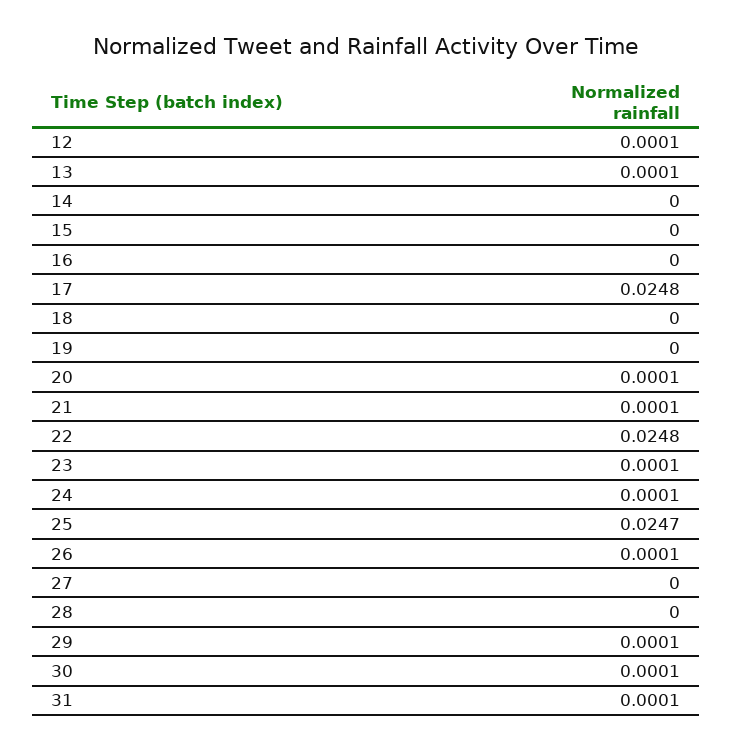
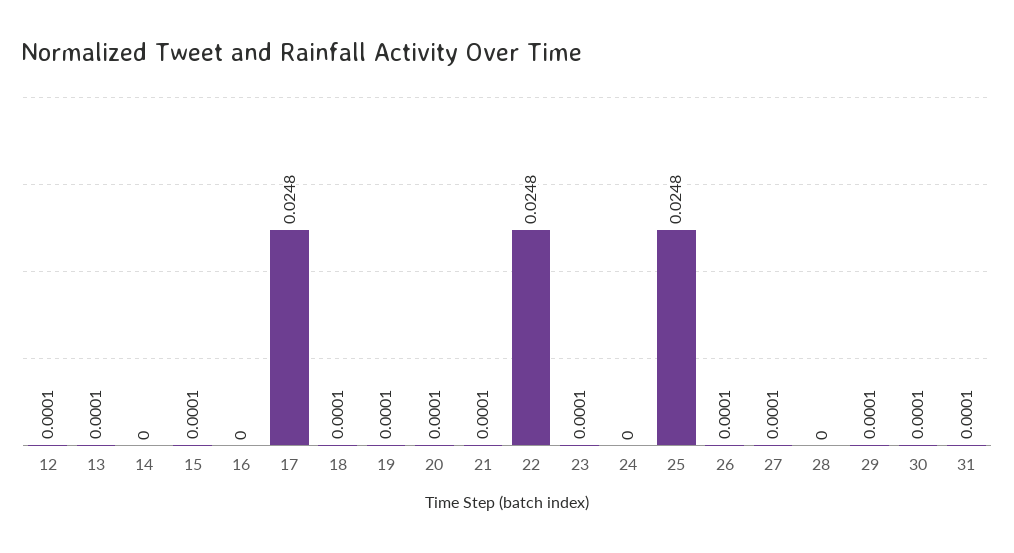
  {
    "12": 0.0001,
    "13": 0.0001,
    "14": 0,
-   "15": 0,
+   "15": 0.0001,
    "16": 0,
    "17": 0.0248,
-   "18": 0,
+   "18": 0.0001,
-   "19": 0,
+   "19": 0.0001,
    "20": 0.0001,
    "21": 0.0001,
    "22": 0.0248,
    "23": 0.0001,
-   "24": 0.0001,
+   "24": 0,
-   "25": 0.0247,
+   "25": 0.0248,
    "26": 0.0001,
-   "27": 0,
+   "27": 0.0001,
    "28": 0,
    "29": 0.0001,
    "30": 0.0001,
    "31": 0.0001
  }

